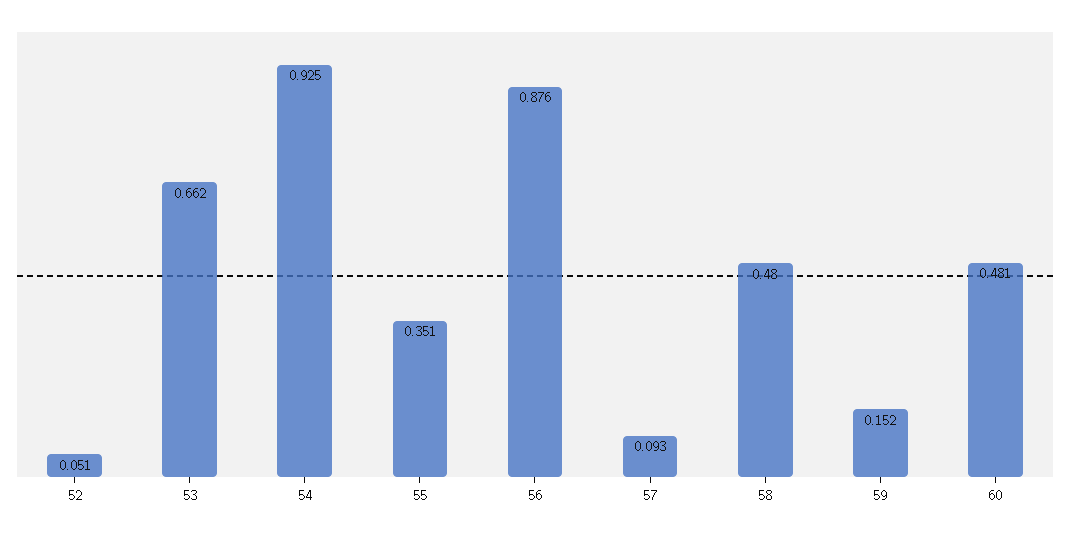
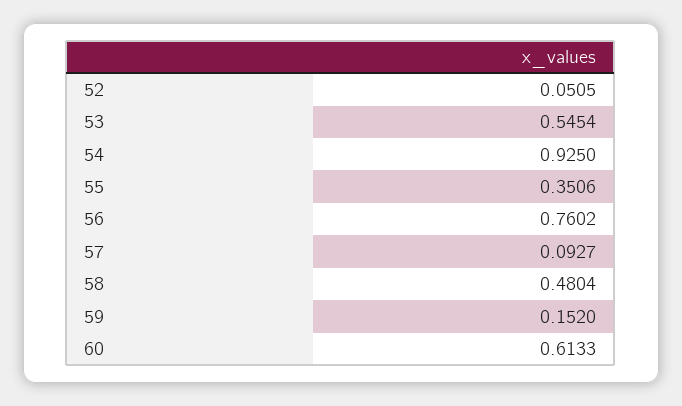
  {
    "52": 0.0505,
-   "53": 0.662,
+   "53": 0.5454,
    "54": 0.925,
    "55": 0.3506,
-   "56": 0.876,
+   "56": 0.7602,
    "57": 0.0927,
    "58": 0.4804,
    "59": 0.152,
-   "60": 0.481
+   "60": 0.6133
  }

